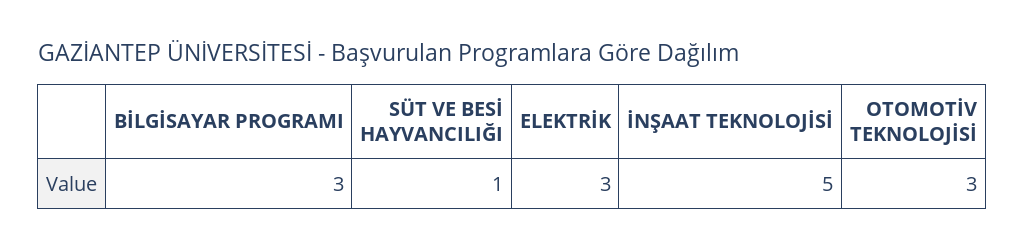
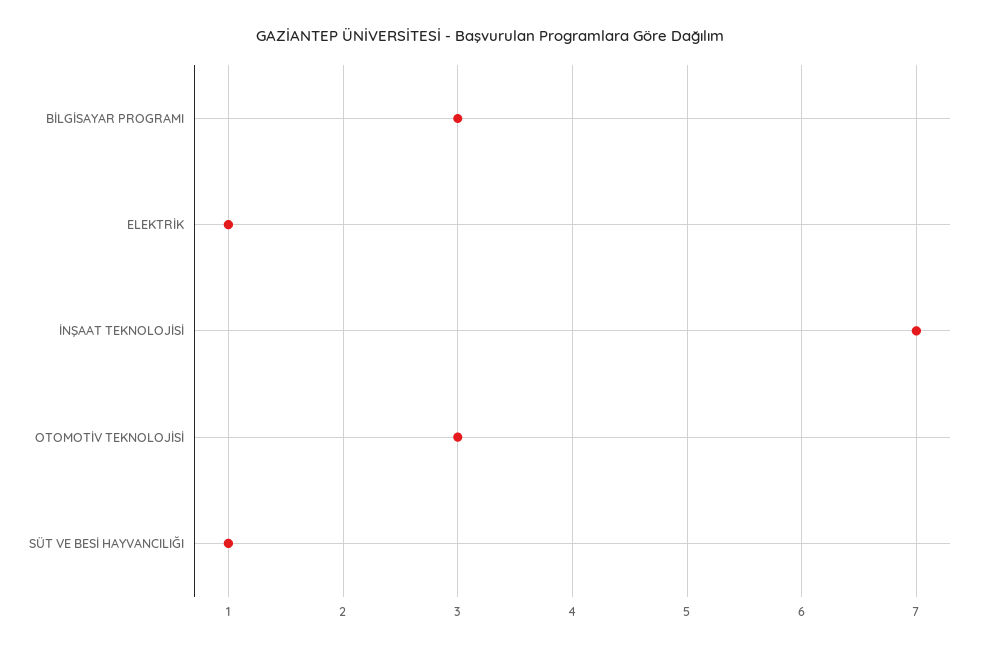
  {
    "BİLGİSAYAR PROGRAMI": 3,
    "SÜT VE BESİ HAYVANCILIĞI": 1,
-   "ELEKTRİK": 3,
+   "ELEKTRİK": 1,
-   "İNŞAAT TEKNOLOJİSİ": 5,
+   "İNŞAAT TEKNOLOJİSİ": 7,
    "OTOMOTİV TEKNOLOJİSİ": 3
  }

